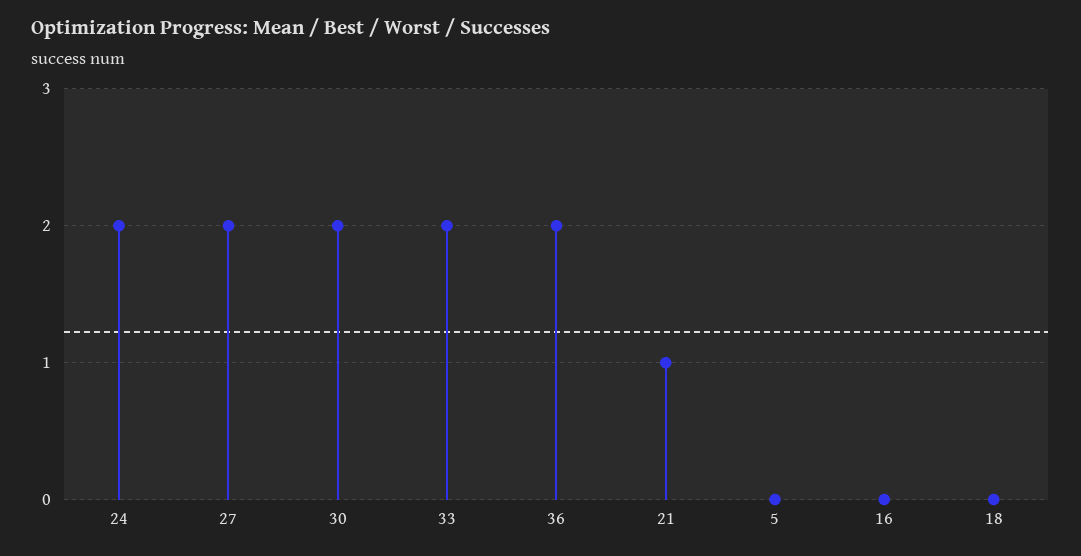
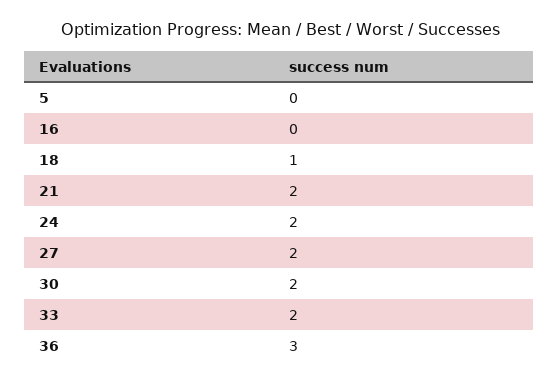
  {
    "24": 2,
    "27": 2,
    "30": 2,
    "33": 2,
-   "36": 2,
+   "36": 3,
-   "21": 1,
+   "21": 2,
    "5": 0,
    "16": 0,
-   "18": 0
+   "18": 1
  }

